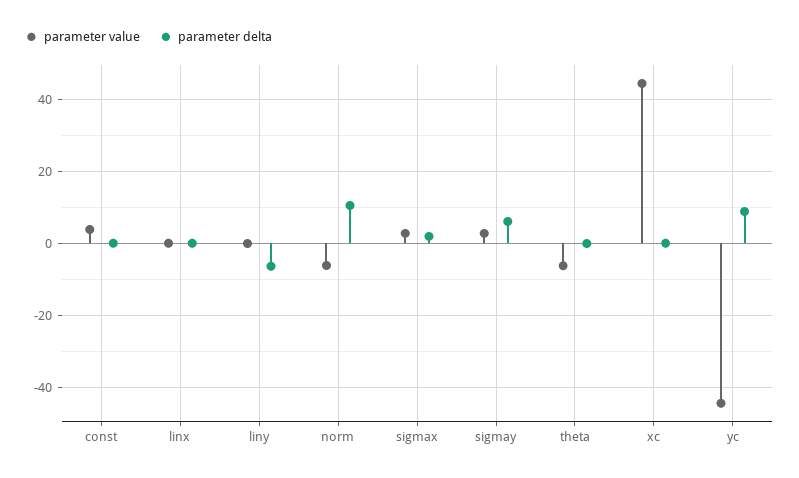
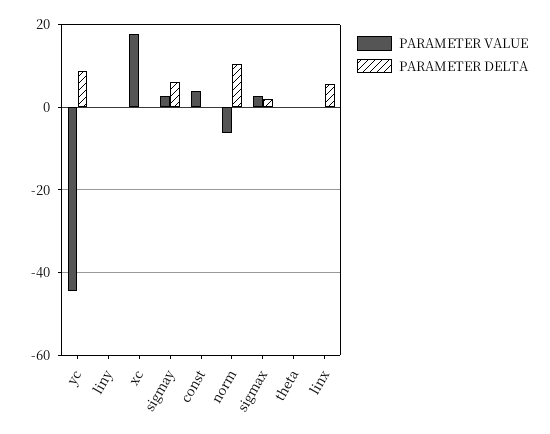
  {
    "parameter value": {
      "const": 4,
      "linx": 0,
      "liny": 0,
      "norm": -6,
      "sigmax": 2,
      "sigmay": 2,
-     "theta": -6,
+     "theta": 0,
-     "xc": 44,
+     "xc": 18,
      "yc": -44
    },
    "parameter delta": {
      "const": 0,
-     "linx": 0,
+     "linx": 6,
-     "liny": -6,
+     "liny": 0,
      "norm": 10,
      "sigmax": 2,
      "sigmay": 6,
      "theta": 0,
      "xc": 0,
      "yc": 8
    }
  }

